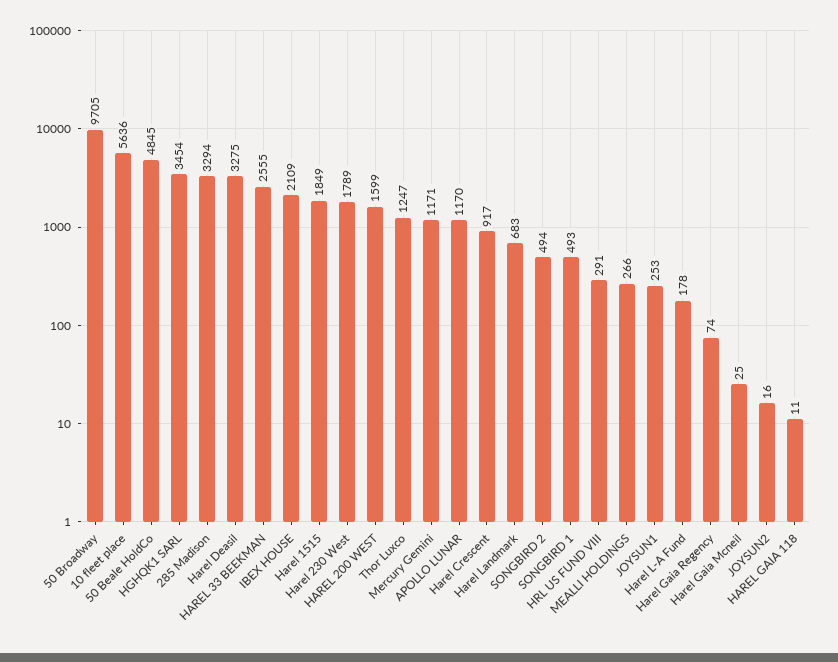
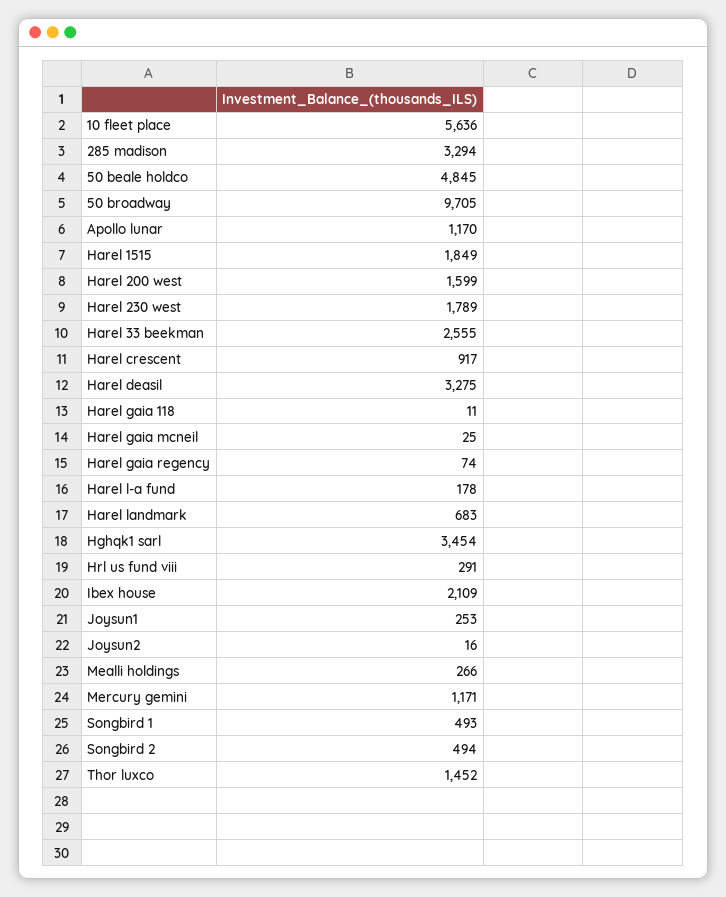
  {
    "50 Broadway": 9705,
    "10 fleet place": 5636,
    "50 Beale HoldCo": 4845,
    "HGHQK1 SARL": 3454,
    "285 Madison": 3294,
    "Harel Deasil": 3275,
    "HAREL 33 BEEKMAN": 2555,
    "IBEX HOUSE": 2109,
    "Harel 1515": 1849,
    "Harel 230 West": 1789,
    "HAREL 200 WEST": 1599,
-   "Thor Luxco": 1247,
+   "Thor Luxco": 1452,
    "Mercury Gemini": 1171,
    "APOLLO LUNAR": 1170,
    "Harel Crescent": 917,
    "Harel Landmark": 683,
    "SONGBIRD 2": 494,
    "SONGBIRD 1": 493,
    "HRL US FUND VIII": 291,
    "MEALLI HOLDINGS": 266,
    "JOYSUN1": 253,
    "Harel L-A Fund": 178,
    "Harel Gaia Regency": 74,
    "Harel Gaia Mcneil": 25,
    "JOYSUN2": 16,
    "HAREL GAIA 118": 11
  }

